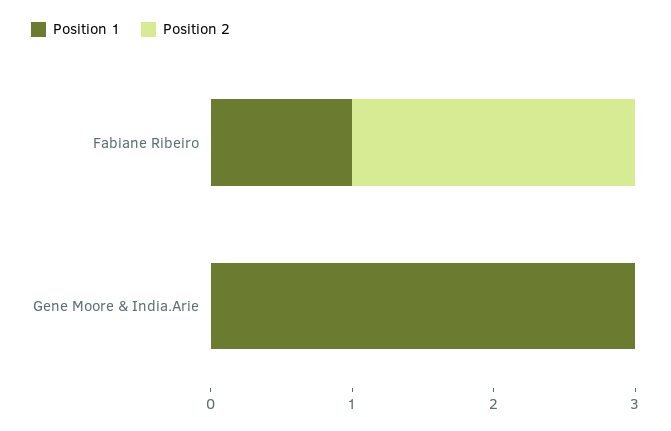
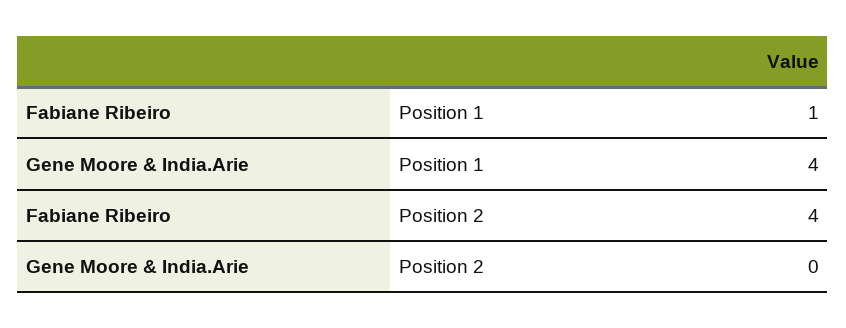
  {
    "Position 1": {
      "Fabiane Ribeiro": 1,
-     "Gene Moore & India.Arie": 3
+     "Gene Moore & India.Arie": 4
    },
    "Position 2": {
-     "Fabiane Ribeiro": 2,
+     "Fabiane Ribeiro": 4,
      "Gene Moore & India.Arie": 0
    }
  }

